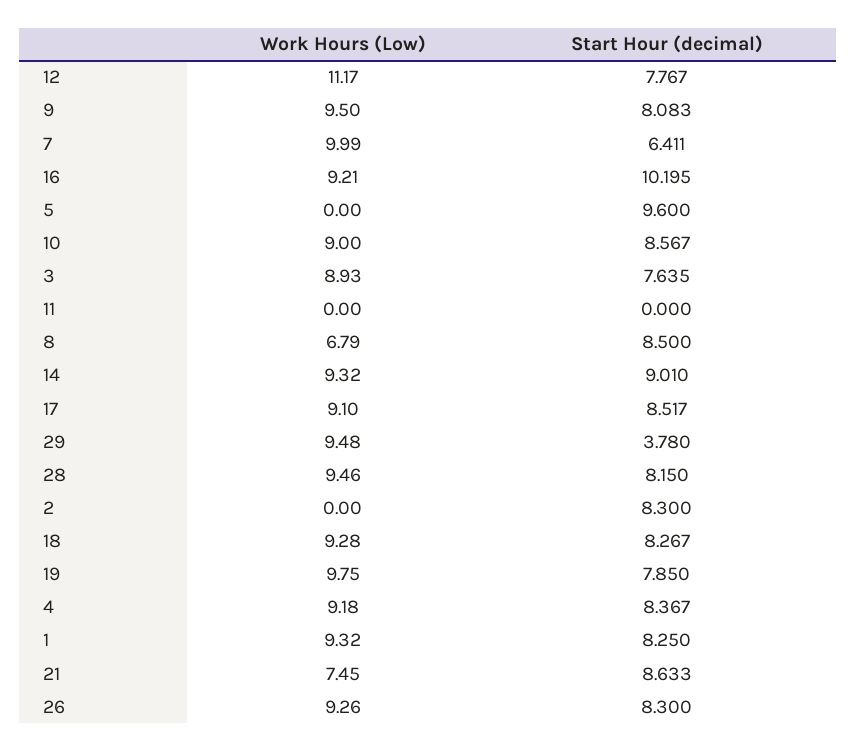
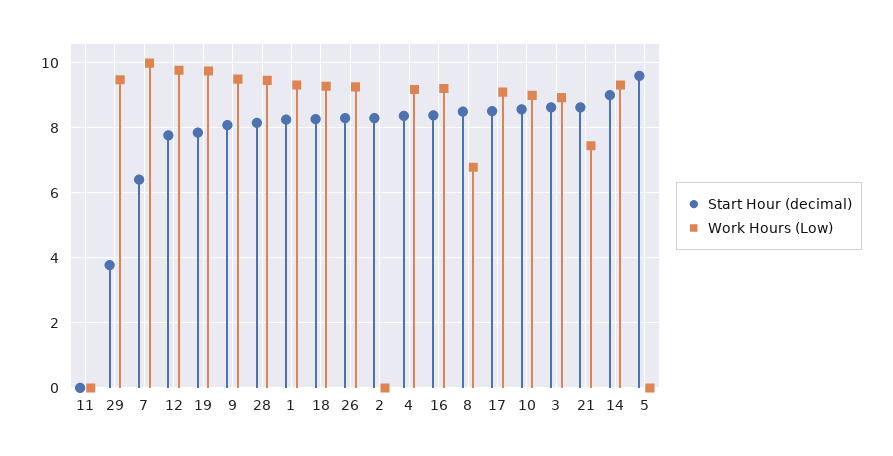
  {
    "Work Hours (Low)": {
-     "12": 11.17,
+     "12": 9.8,
      "9": 9.5,
      "7": 9.99,
      "16": 9.21,
      "5": 0,
      "10": 9,
      "3": 8.93,
      "11": 0,
      "8": 6.79,
      "14": 9.32,
      "17": 9.1,
      "29": 9.48,
      "28": 9.46,
      "2": 0,
      "18": 9.28,
      "19": 9.75,
      "4": 9.18,
      "1": 9.32,
      "21": 7.45,
      "26": 9.26
    },
    "Start Hour (decimal)": {
      "12": 7.767,
      "9": 8.083,
      "7": 6.411,
-     "16": 10.195,
+     "16": 8.4,
      "5": 9.6,
      "10": 8.567,
-     "3": 7.635,
+     "3": 8.6,
      "11": 0,
      "8": 8.5,
      "14": 9.01,
      "17": 8.517,
      "29": 3.78,
      "28": 8.15,
      "2": 8.3,
      "18": 8.267,
      "19": 7.85,
      "4": 8.367,
      "1": 8.25,
      "21": 8.633,
      "26": 8.3
    }
  }

